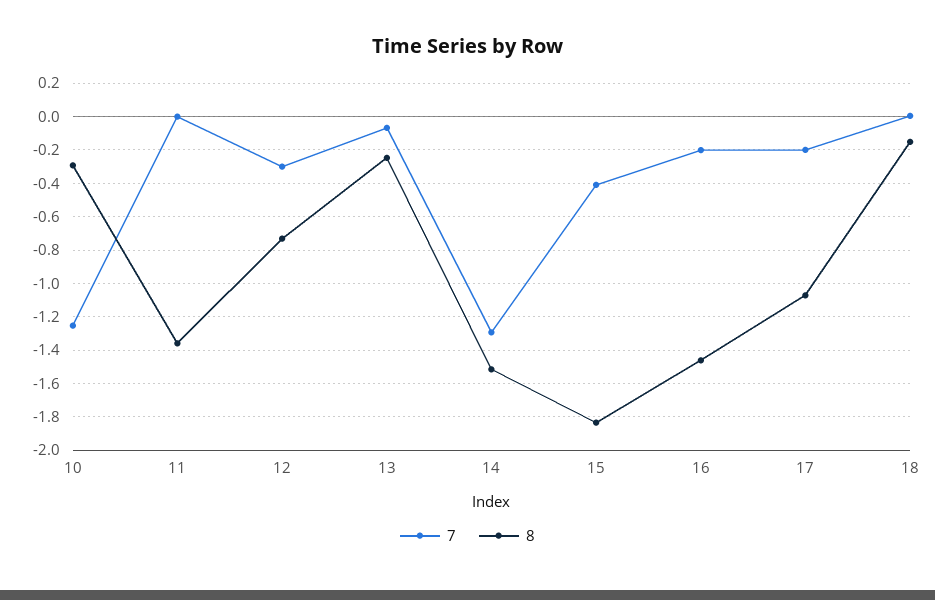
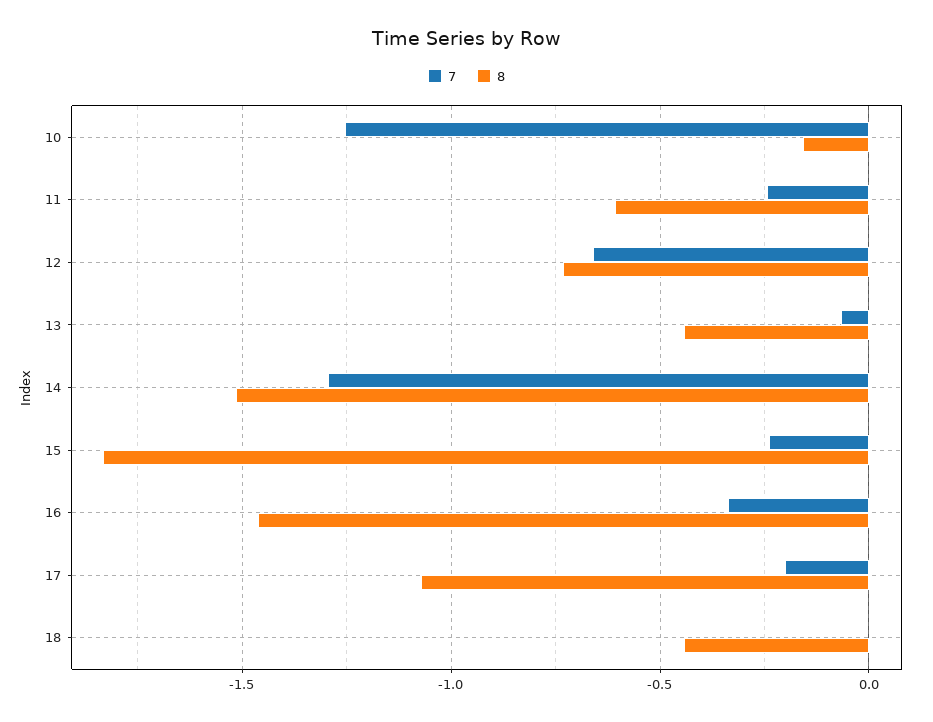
  {
    "7": {
      "10": -1.25,
-     "11": 0,
+     "11": -0.25,
-     "12": -0.3,
+     "12": -0.65,
      "13": -0.05,
      "14": -1.3,
-     "15": -0.4,
+     "15": -0.25,
-     "16": -0.2,
+     "16": -0.35,
      "17": -0.2,
      "18": 0
    },
    "8": {
-     "10": -0.3,
+     "10": -0.15,
-     "11": -1.35,
+     "11": -0.6,
      "12": -0.75,
-     "13": -0.25,
+     "13": -0.45,
      "14": -1.5,
      "15": -1.85,
      "16": -1.45,
      "17": -1.05,
-     "18": -0.15
+     "18": -0.45
    }
  }

